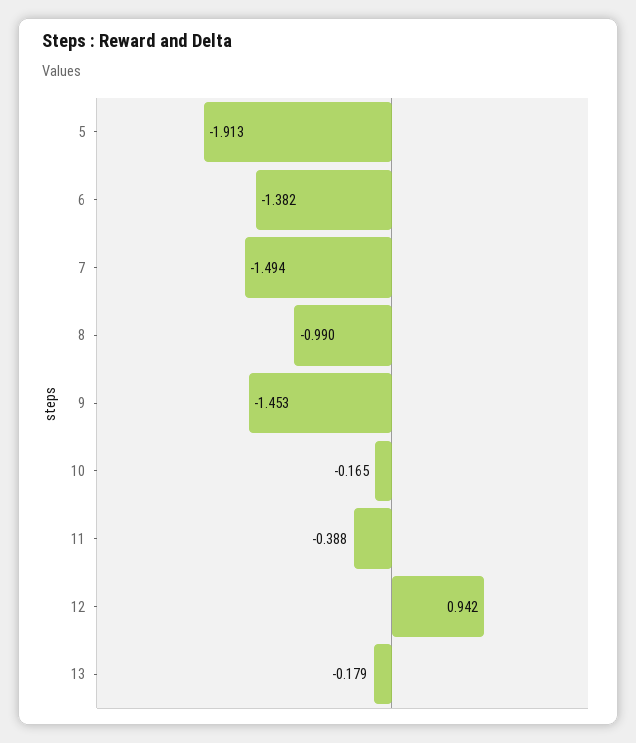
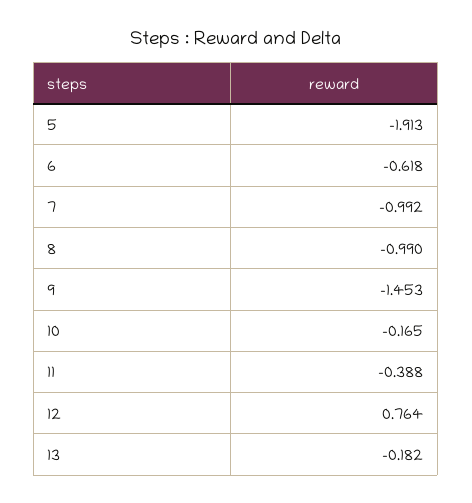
  {
    "5": -1.913,
-   "6": -1.382,
+   "6": -0.618,
-   "7": -1.494,
+   "7": -0.992,
    "8": -0.99,
    "9": -1.453,
    "10": -0.165,
    "11": -0.388,
-   "12": 0.942,
+   "12": 0.764,
-   "13": -0.179
+   "13": -0.182
  }

